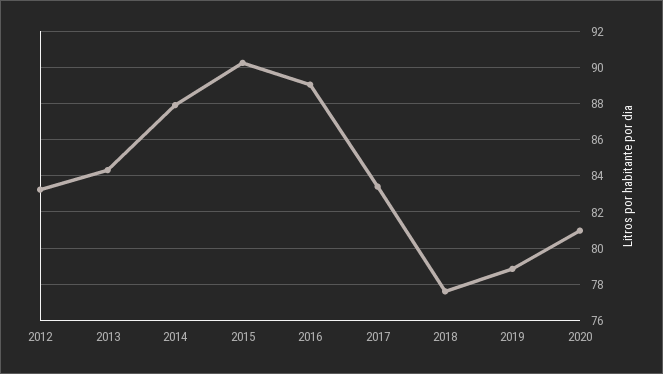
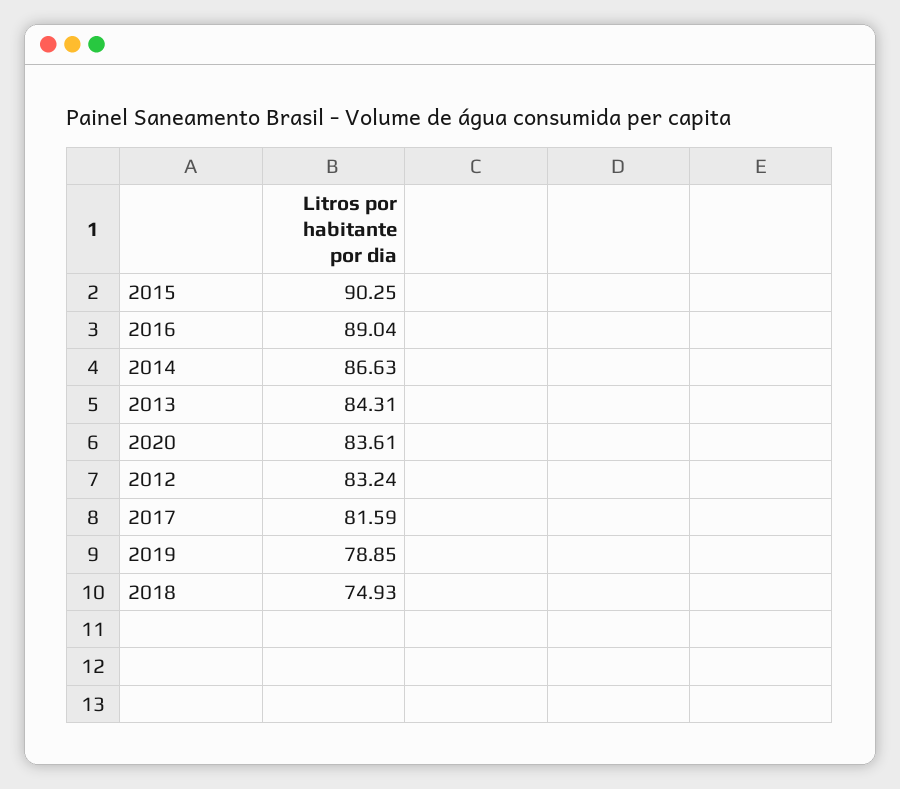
  {
    "2012": 83.24,
    "2013": 84.31,
-   "2014": 88,
+   "2014": 86.63,
    "2015": 90.25,
    "2016": 89.04,
-   "2017": 83.5,
+   "2017": 81.59,
-   "2018": 77.5,
+   "2018": 74.93,
    "2019": 78.85,
-   "2020": 81
+   "2020": 83.61
  }

